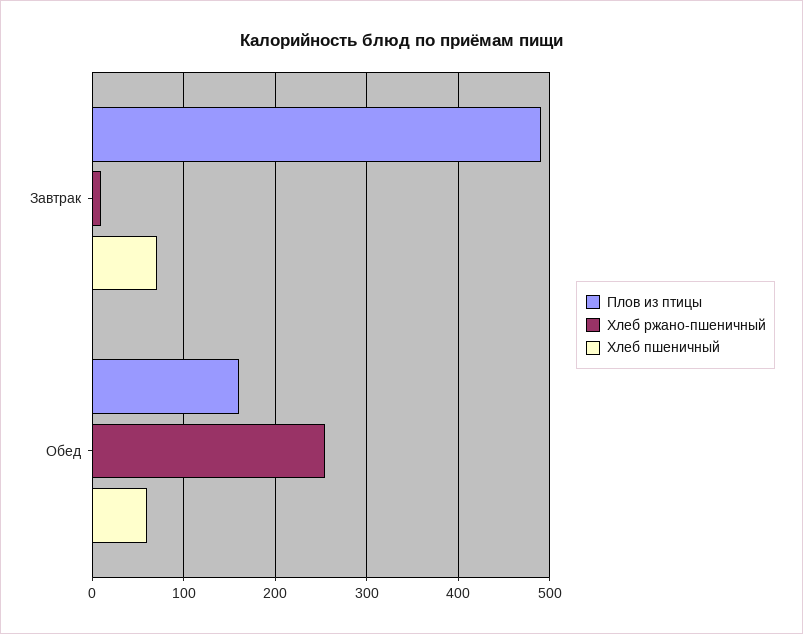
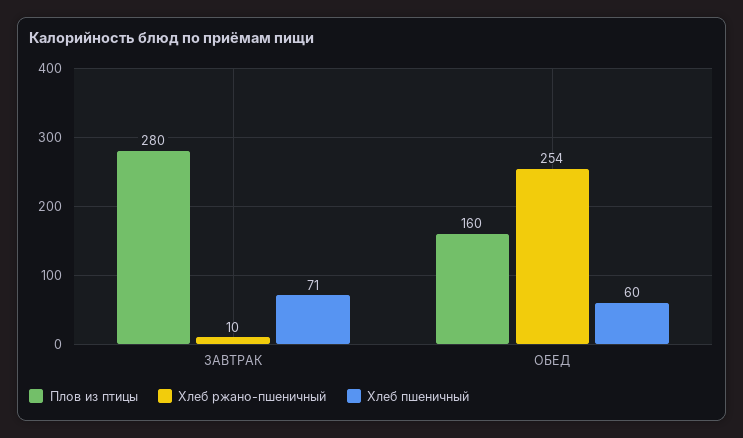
  {
    "Плов из птицы": {
-     "Завтрак": 490,
+     "Завтрак": 280,
      "Обед": 160
    },
    "Хлеб ржано-пшеничный": {
      "Завтрак": 10,
      "Обед": 254
    },
    "Хлеб пшеничный": {
      "Завтрак": 71,
      "Обед": 60
    }
  }

